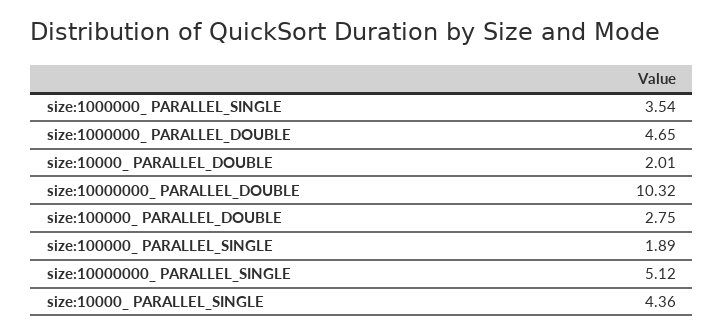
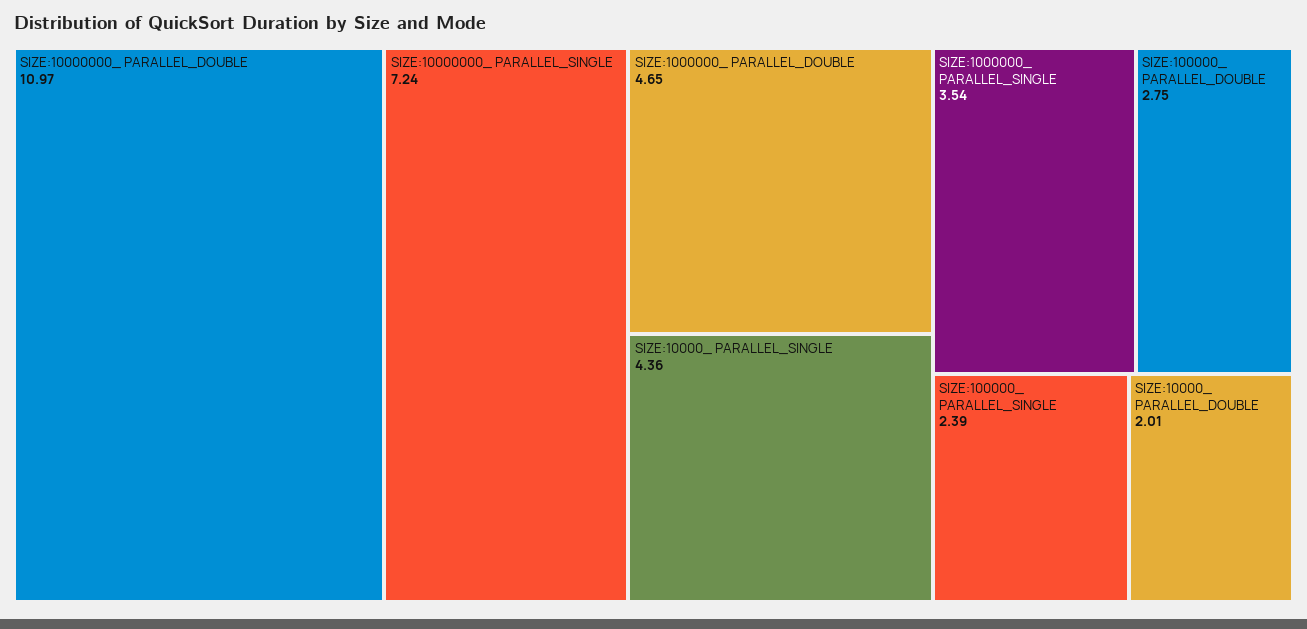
  {
    "size:1000000_ PARALLEL_SINGLE": 3.54,
    "size:1000000_ PARALLEL_DOUBLE": 4.65,
    "size:10000_ PARALLEL_DOUBLE": 2.01,
-   "size:10000000_ PARALLEL_DOUBLE": 10.32,
+   "size:10000000_ PARALLEL_DOUBLE": 10.97,
    "size:100000_ PARALLEL_DOUBLE": 2.75,
-   "size:100000_ PARALLEL_SINGLE": 1.89,
+   "size:100000_ PARALLEL_SINGLE": 2.39,
-   "size:10000000_ PARALLEL_SINGLE": 5.12,
+   "size:10000000_ PARALLEL_SINGLE": 7.24,
    "size:10000_ PARALLEL_SINGLE": 4.36
  }

